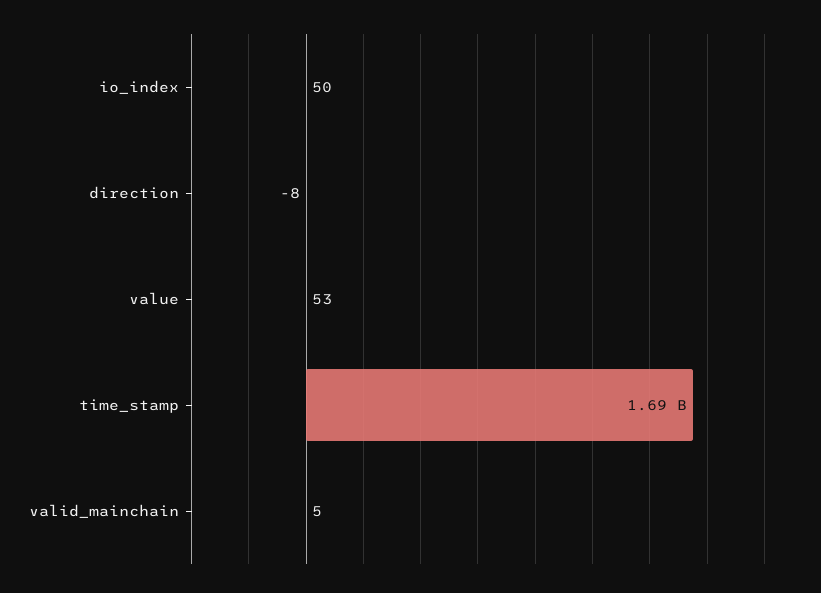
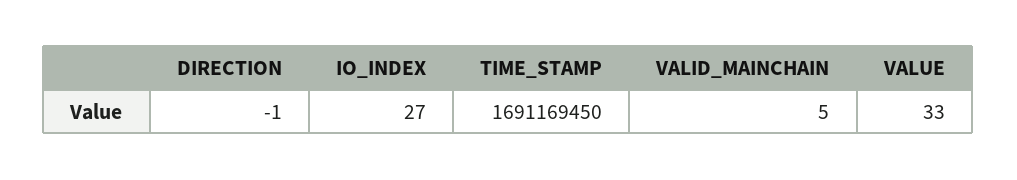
  {
-   "io_index": 50,
+   "io_index": 27,
-   "direction": -8,
+   "direction": -1,
-   "value": 53,
+   "value": 33,
    "time_stamp": 1691169450,
    "valid_mainchain": 5
  }

